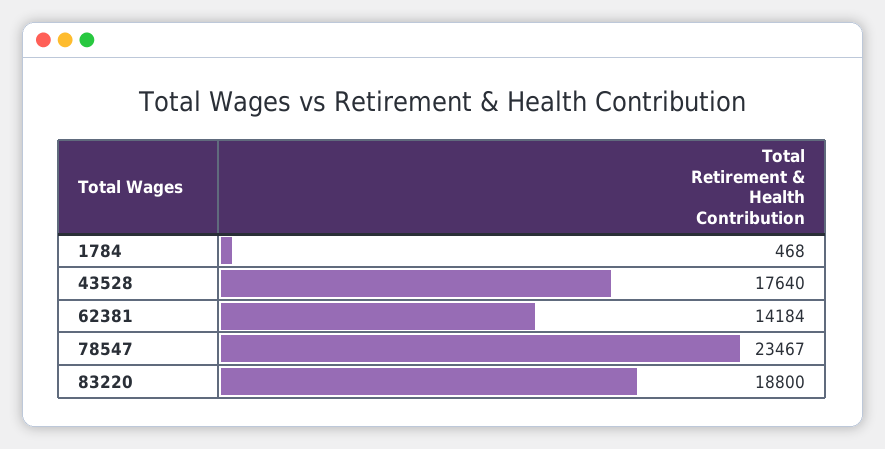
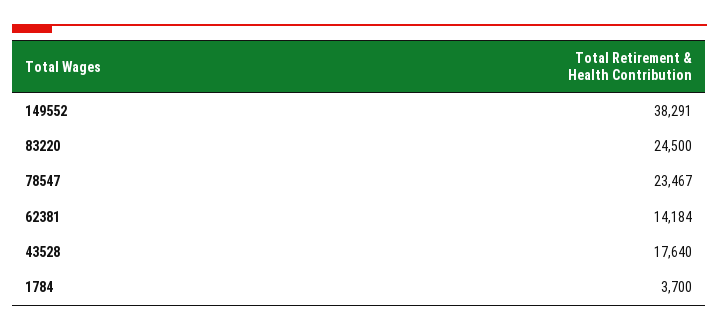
  {
-   "1784": 468,
+   "1784": 3700,
    "43528": 17640,
    "62381": 14184,
    "78547": 23467,
-   "83220": 18800
+   "83220": 24500,
+   "149552": 38291
  }

